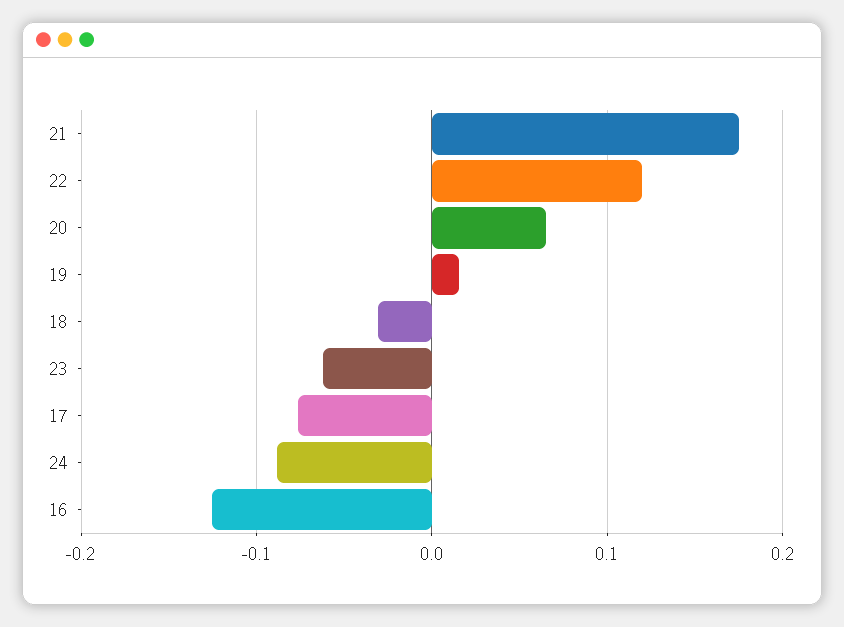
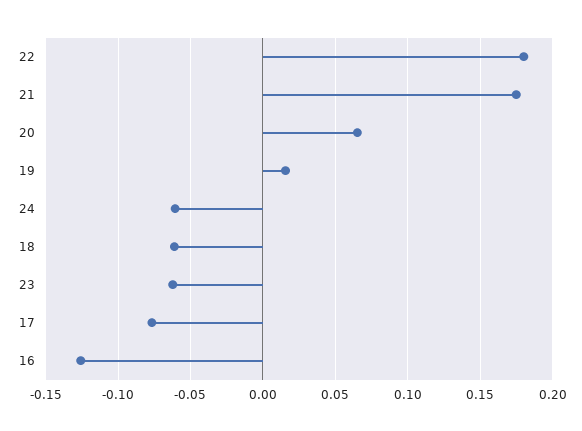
  {
    "21": 0.175,
-   "22": 0.12,
+   "22": 0.18,
    "20": 0.065,
    "19": 0.015,
-   "18": -0.03,
+   "18": -0.06,
    "23": -0.06,
    "17": -0.075,
-   "24": -0.09,
+   "24": -0.06,
    "16": -0.125
  }

